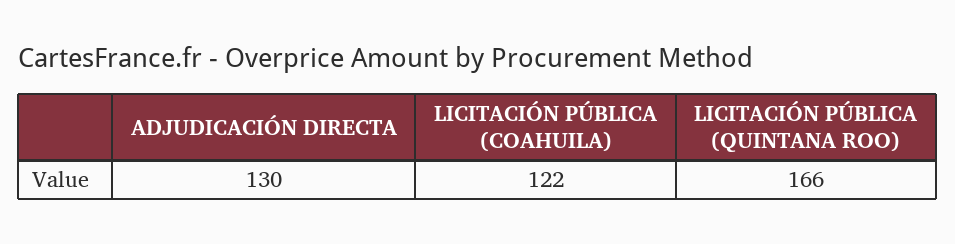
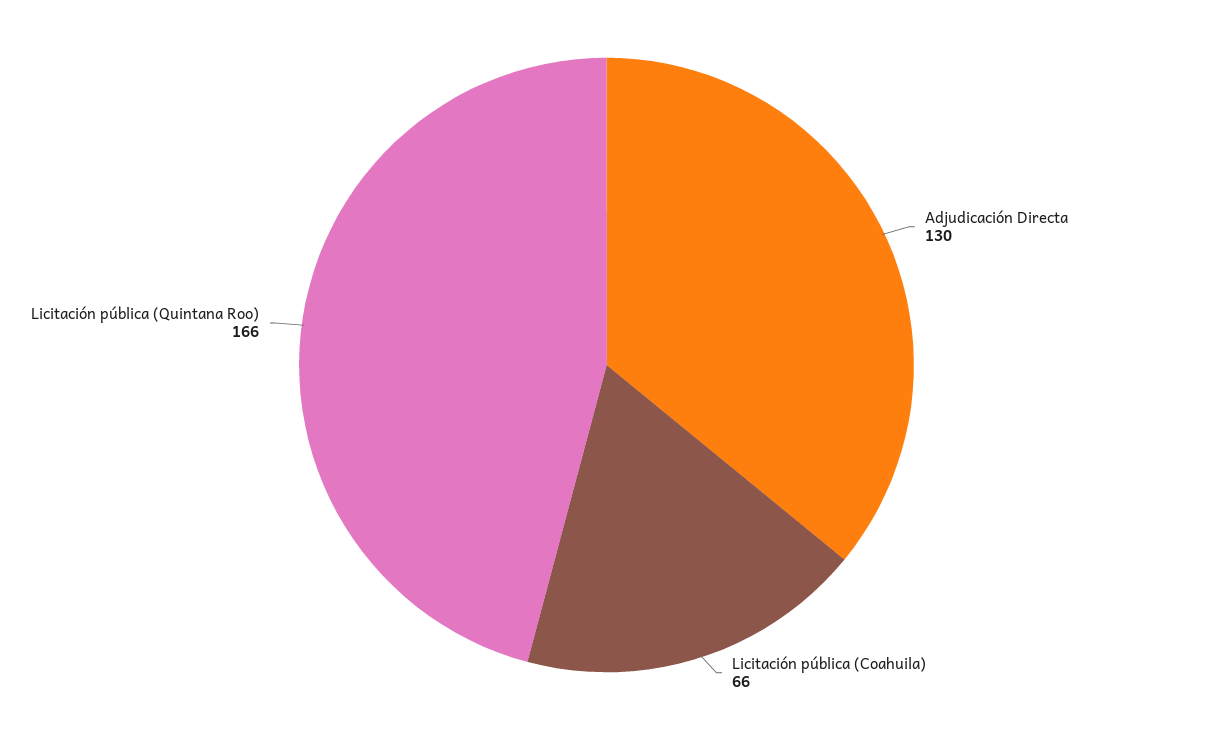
  {
    "ADJUDICACIÓN DIRECTA": 130,
-   "LICITACIÓN PÚBLICA (COAHUILA)": 122,
+   "LICITACIÓN PÚBLICA (COAHUILA)": 66,
    "LICITACIÓN PÚBLICA (QUINTANA ROO)": 166
  }

